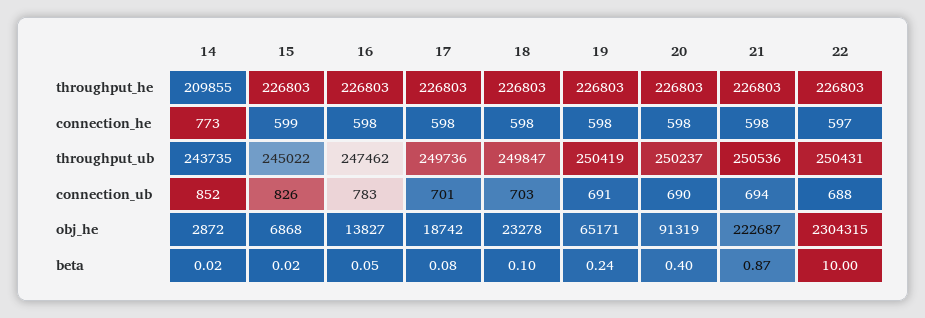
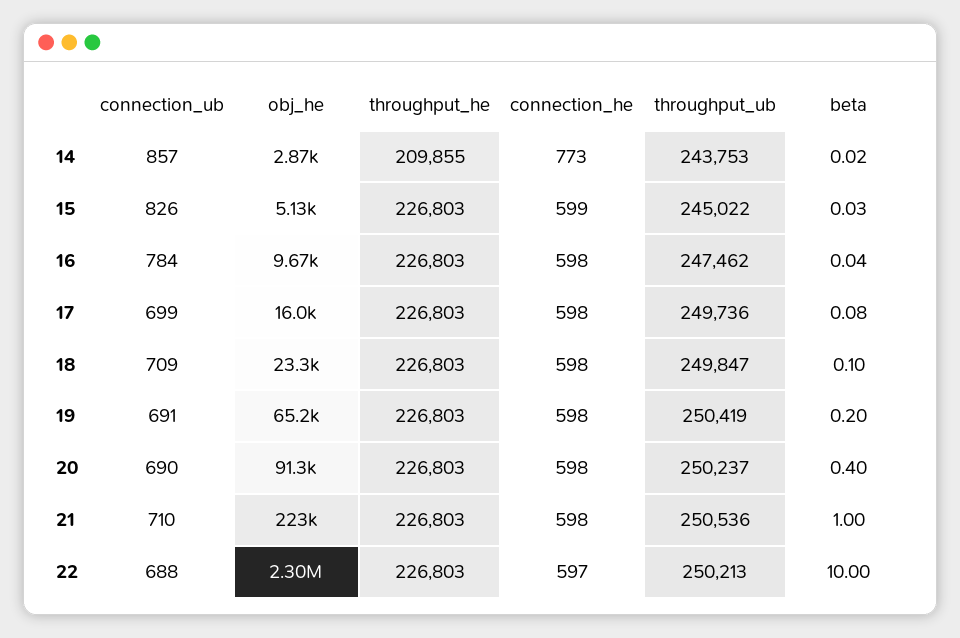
  {
    "14": {
      "throughput_he": 209855,
      "connection_he": 773,
-     "throughput_ub": 243735,
+     "throughput_ub": 243753,
-     "connection_ub": 852,
+     "connection_ub": 857,
      "obj_he": 2872,
      "beta": 0.02
    },
    "15": {
      "throughput_he": 226803,
      "connection_he": 599,
      "throughput_ub": 245022,
      "connection_ub": 826,
-     "obj_he": 6868,
+     "obj_he": 5130,
-     "beta": 0.02
+     "beta": 0.03
    },
    "16": {
      "throughput_he": 226803,
      "connection_he": 598,
      "throughput_ub": 247462,
-     "connection_ub": 783,
+     "connection_ub": 784,
-     "obj_he": 13827,
+     "obj_he": 9670,
-     "beta": 0.05
+     "beta": 0.04
    },
    "17": {
      "throughput_he": 226803,
      "connection_he": 598,
      "throughput_ub": 249736,
-     "connection_ub": 701,
+     "connection_ub": 699,
-     "obj_he": 18742,
+     "obj_he": 16000,
      "beta": 0.08
    },
    "18": {
      "throughput_he": 226803,
      "connection_he": 598,
      "throughput_ub": 249847,
-     "connection_ub": 703,
+     "connection_ub": 709,
      "obj_he": 23278,
      "beta": 0.1
    },
    "19": {
      "throughput_he": 226803,
      "connection_he": 598,
      "throughput_ub": 250419,
      "connection_ub": 691,
      "obj_he": 65171,
-     "beta": 0.24
+     "beta": 0.2
    },
    "20": {
      "throughput_he": 226803,
      "connection_he": 598,
      "throughput_ub": 250237,
      "connection_ub": 690,
      "obj_he": 91319,
      "beta": 0.4
    },
    "21": {
      "throughput_he": 226803,
      "connection_he": 598,
      "throughput_ub": 250536,
-     "connection_ub": 694,
+     "connection_ub": 710,
      "obj_he": 222687,
-     "beta": 0.87
+     "beta": 1
    },
    "22": {
      "throughput_he": 226803,
      "connection_he": 597,
-     "throughput_ub": 250431,
+     "throughput_ub": 250213,
      "connection_ub": 688,
      "obj_he": 2304315,
      "beta": 10
    }
  }

